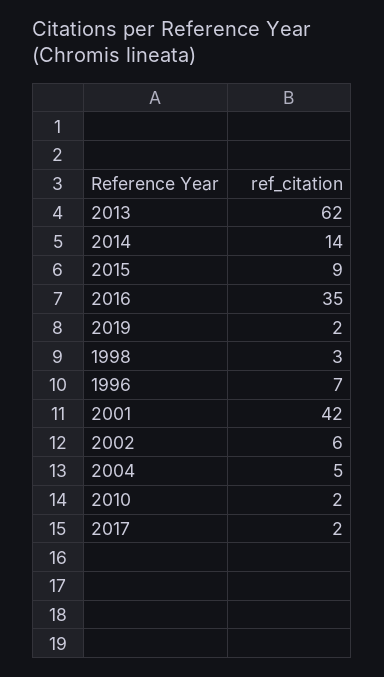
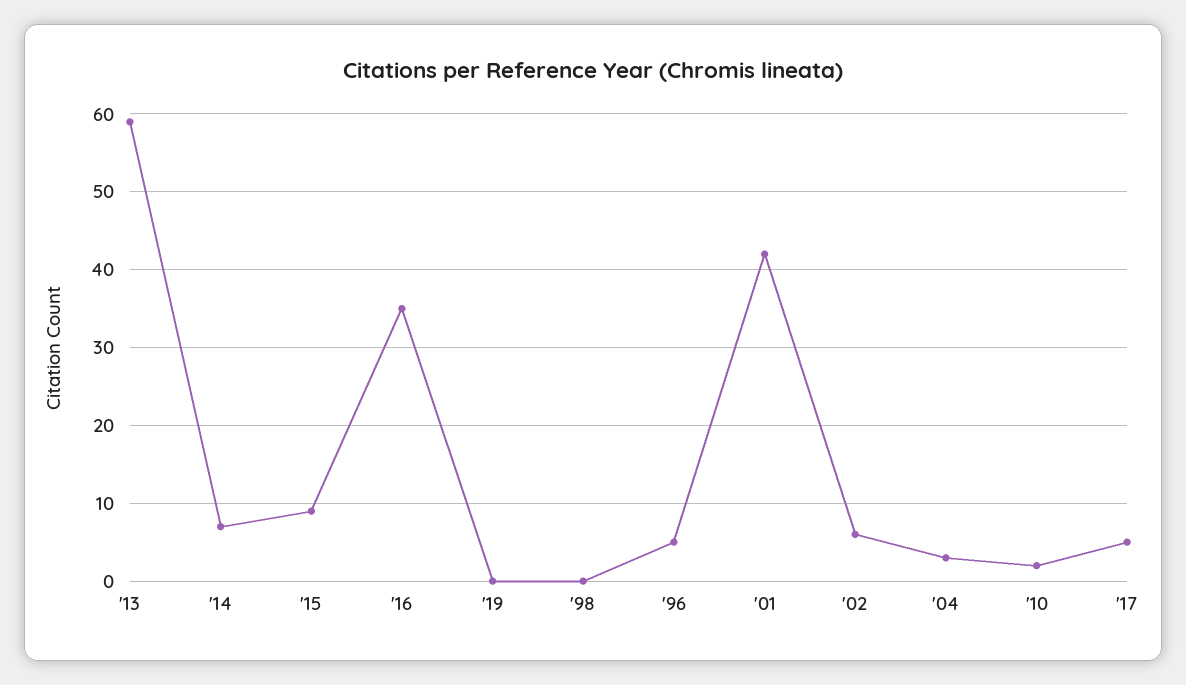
  {
-   "2013": 62,
+   "2013": 59,
-   "2014": 14,
+   "2014": 7,
    "2015": 9,
    "2016": 35,
-   "2019": 2,
+   "2019": 0,
-   "1998": 3,
+   "1998": 0,
-   "1996": 7,
+   "1996": 5,
    "2001": 42,
    "2002": 6,
-   "2004": 5,
+   "2004": 3,
    "2010": 2,
-   "2017": 2
+   "2017": 5
  }

